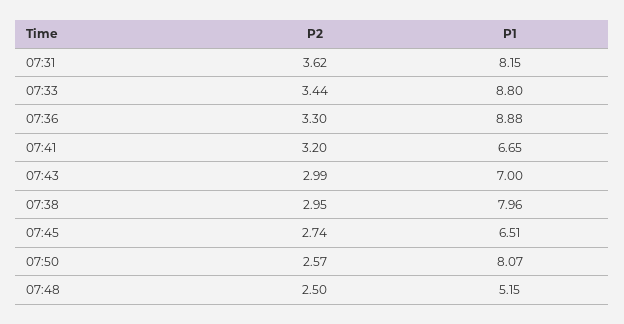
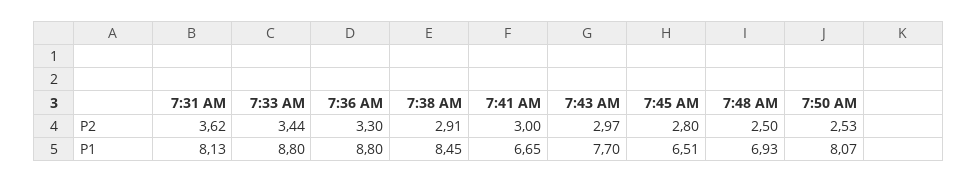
  {
    "P2": {
      "07:31": 3.62,
      "07:33": 3.44,
      "07:36": 3.3,
-     "07:41": 3.2,
+     "07:41": 3,
-     "07:43": 2.99,
+     "07:43": 2.97,
-     "07:38": 2.95,
+     "07:38": 2.91,
-     "07:45": 2.74,
+     "07:45": 2.8,
-     "07:50": 2.57,
+     "07:50": 2.53,
      "07:48": 2.5
    },
    "P1": {
-     "07:31": 8.15,
+     "07:31": 8.13,
      "07:33": 8.8,
-     "07:36": 8.88,
+     "07:36": 8.8,
      "07:41": 6.65,
-     "07:43": 7,
+     "07:43": 7.7,
-     "07:38": 7.96,
+     "07:38": 8.45,
      "07:45": 6.51,
      "07:50": 8.07,
-     "07:48": 5.15
+     "07:48": 6.93
    }
  }

